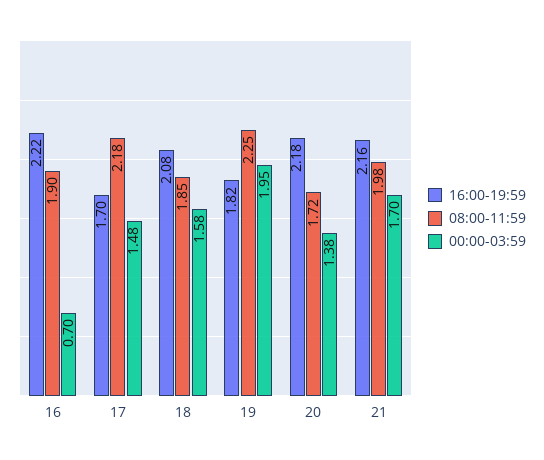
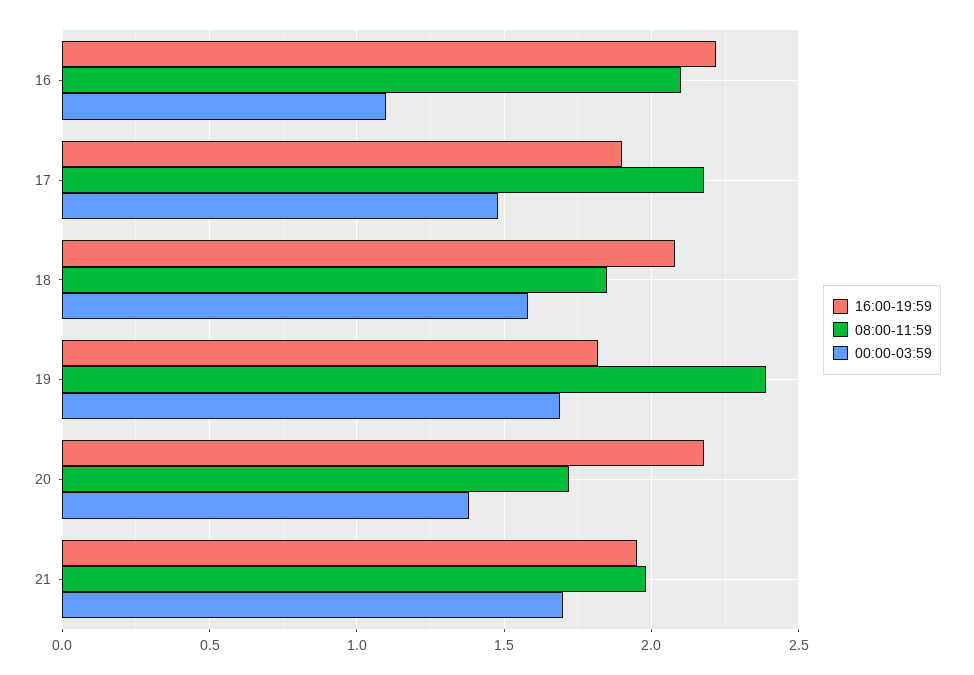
  {
    "16:00-19:59": {
      "16": 2.22,
-     "17": 1.7,
+     "17": 1.9,
      "18": 2.08,
      "19": 1.82,
      "20": 2.18,
-     "21": 2.16
+     "21": 1.95
    },
    "08:00-11:59": {
-     "16": 1.9,
+     "16": 2.1,
      "17": 2.18,
      "18": 1.85,
-     "19": 2.25,
+     "19": 2.4,
      "20": 1.72,
      "21": 1.98
    },
    "00:00-03:59": {
-     "16": 0.7,
+     "16": 1.1,
      "17": 1.48,
      "18": 1.58,
-     "19": 1.95,
+     "19": 1.7,
      "20": 1.38,
      "21": 1.7
    }
  }

